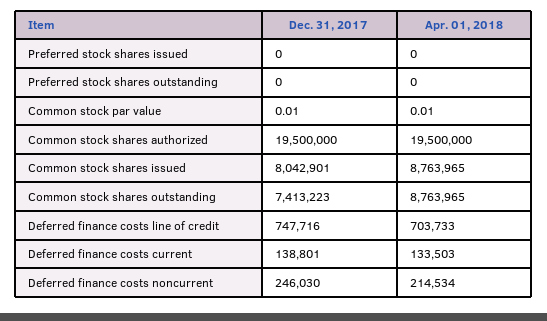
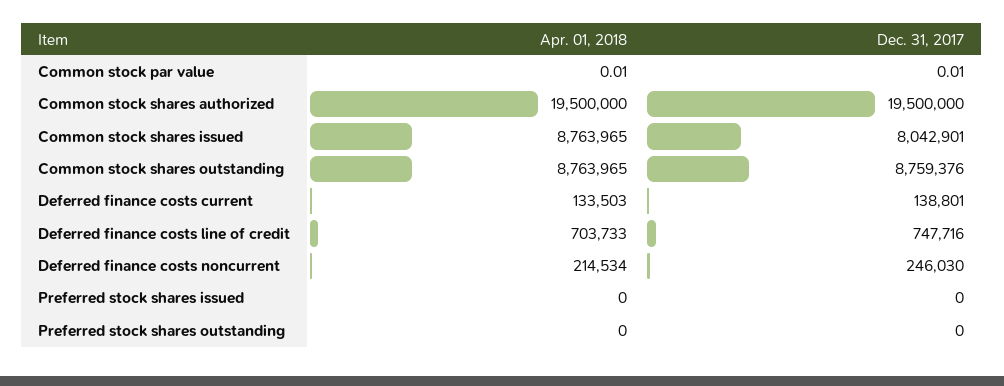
  {
    "Dec. 31, 2017": {
      "Preferred stock shares issued": 0,
      "Preferred stock shares outstanding": 0,
      "Common stock par value": 0.01,
      "Common stock shares authorized": 19500000,
      "Common stock shares issued": 8042901,
-     "Common stock shares outstanding": 7413223,
+     "Common stock shares outstanding": 8759376,
      "Deferred finance costs line of credit": 747716,
      "Deferred finance costs current": 138801,
      "Deferred finance costs noncurrent": 246030
    },
    "Apr. 01, 2018": {
      "Preferred stock shares issued": 0,
      "Preferred stock shares outstanding": 0,
      "Common stock par value": 0.01,
      "Common stock shares authorized": 19500000,
      "Common stock shares issued": 8763965,
      "Common stock shares outstanding": 8763965,
      "Deferred finance costs line of credit": 703733,
      "Deferred finance costs current": 133503,
      "Deferred finance costs noncurrent": 214534
    }
  }

